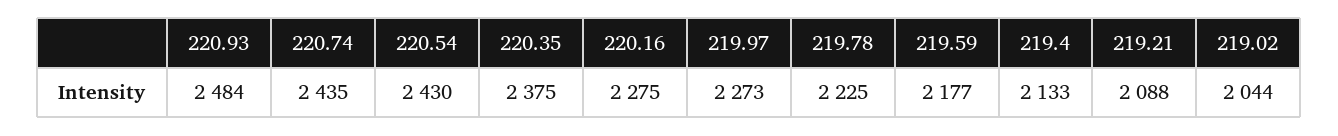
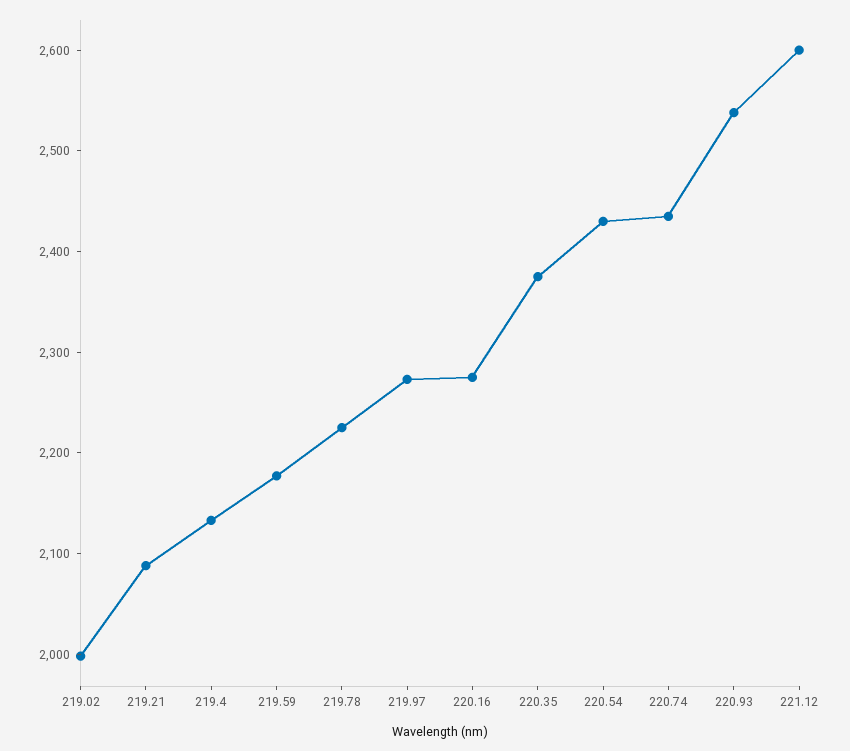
  {
-   "220.93": 2484,
+   "220.93": 2540,
    "220.74": 2435,
    "220.54": 2430,
    "220.35": 2375,
    "220.16": 2275,
    "219.97": 2273,
    "219.78": 2225,
    "219.59": 2177,
    "219.4": 2133,
    "219.21": 2088,
-   "219.02": 2044
+   "219.02": 2000,
+   "221.12": 2600
  }

